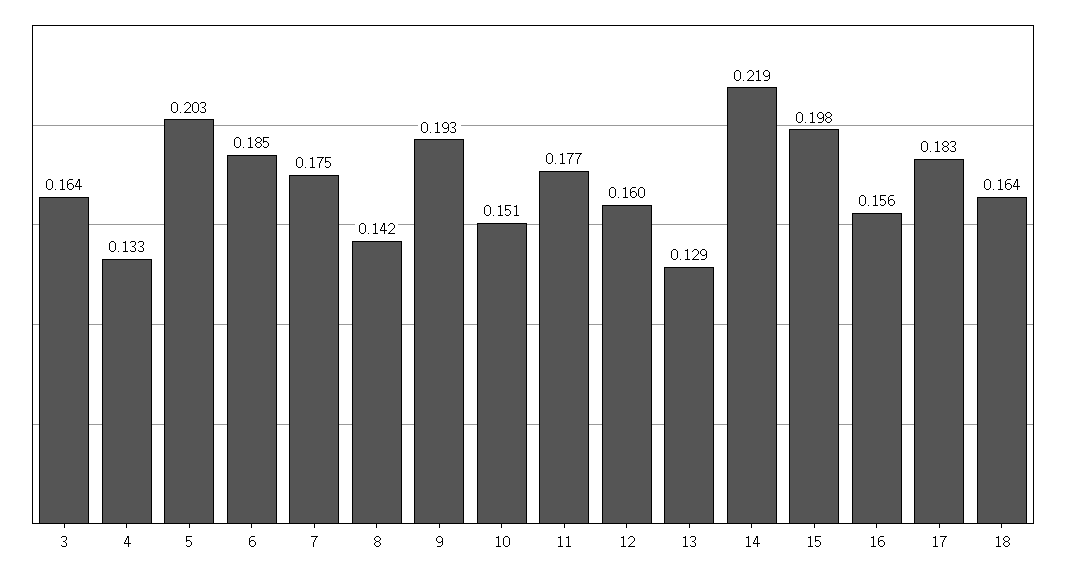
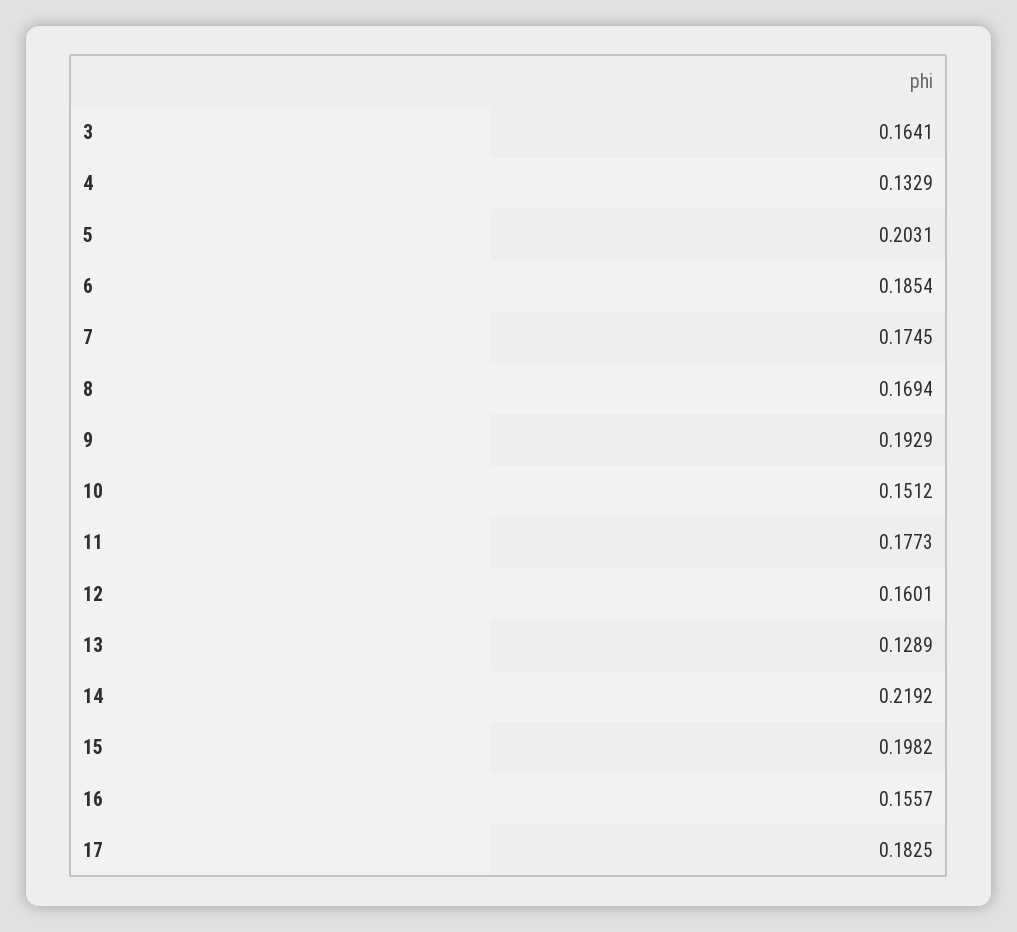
  {
    "3": 0.1641,
    "4": 0.1329,
    "5": 0.2031,
    "6": 0.1854,
    "7": 0.1745,
-   "8": 0.142,
+   "8": 0.1694,
    "9": 0.1929,
    "10": 0.1512,
    "11": 0.1773,
    "12": 0.1601,
    "13": 0.1289,
    "14": 0.2192,
    "15": 0.1982,
    "16": 0.1557,
-   "17": 0.1825,
+   "17": 0.1825
-   "18": 0.164
  }

